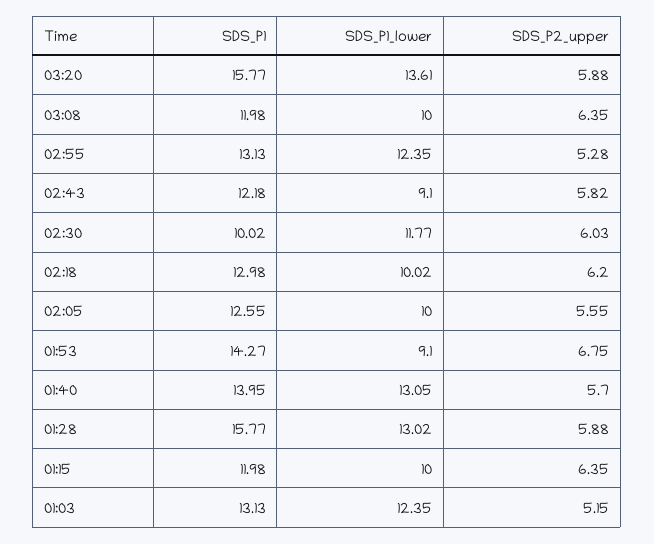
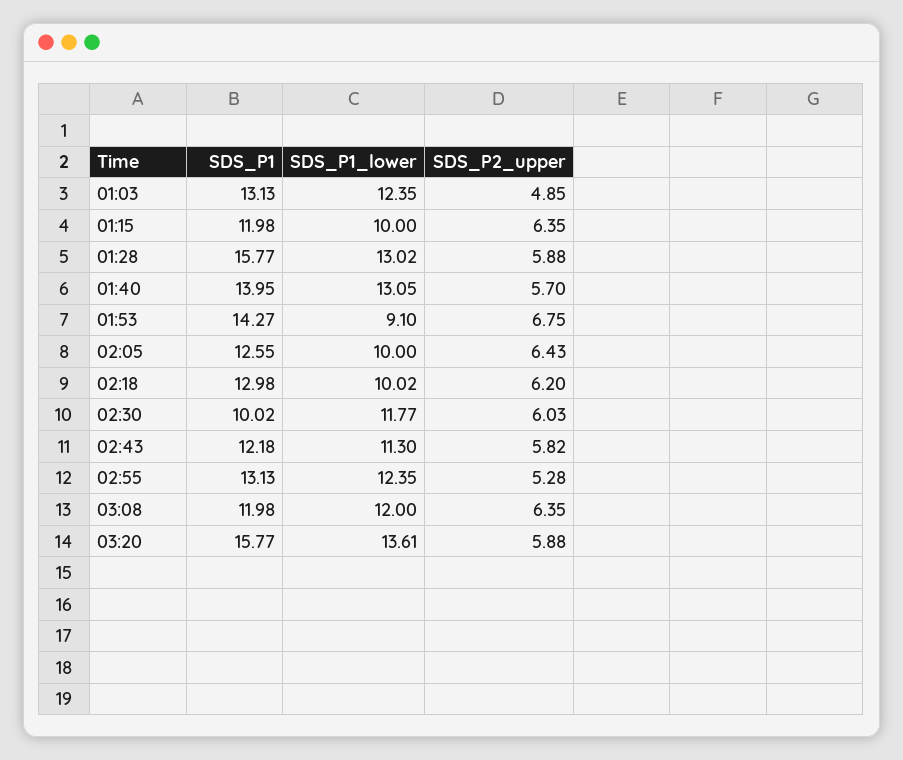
  {
    "SDS_P1": {
      "03:20": 15.77,
      "03:08": 11.98,
      "02:55": 13.13,
      "02:43": 12.18,
      "02:30": 10.02,
      "02:18": 12.98,
      "02:05": 12.55,
      "01:53": 14.27,
      "01:40": 13.95,
      "01:28": 15.77,
      "01:15": 11.98,
      "01:03": 13.13
    },
    "SDS_P1_lower": {
      "03:20": 13.61,
-     "03:08": 10,
+     "03:08": 12,
      "02:55": 12.35,
-     "02:43": 9.1,
+     "02:43": 11.3,
      "02:30": 11.77,
      "02:18": 10.02,
      "02:05": 10,
      "01:53": 9.1,
      "01:40": 13.05,
      "01:28": 13.02,
      "01:15": 10,
      "01:03": 12.35
    },
    "SDS_P2_upper": {
      "03:20": 5.88,
      "03:08": 6.35,
      "02:55": 5.28,
      "02:43": 5.82,
      "02:30": 6.03,
      "02:18": 6.2,
-     "02:05": 5.55,
+     "02:05": 6.43,
      "01:53": 6.75,
      "01:40": 5.7,
      "01:28": 5.88,
      "01:15": 6.35,
-     "01:03": 5.15
+     "01:03": 4.85
    }
  }

